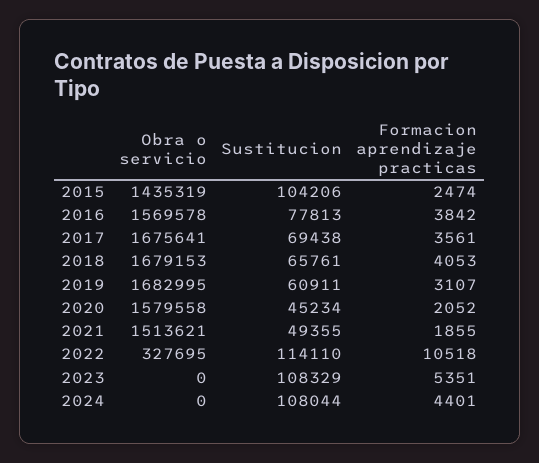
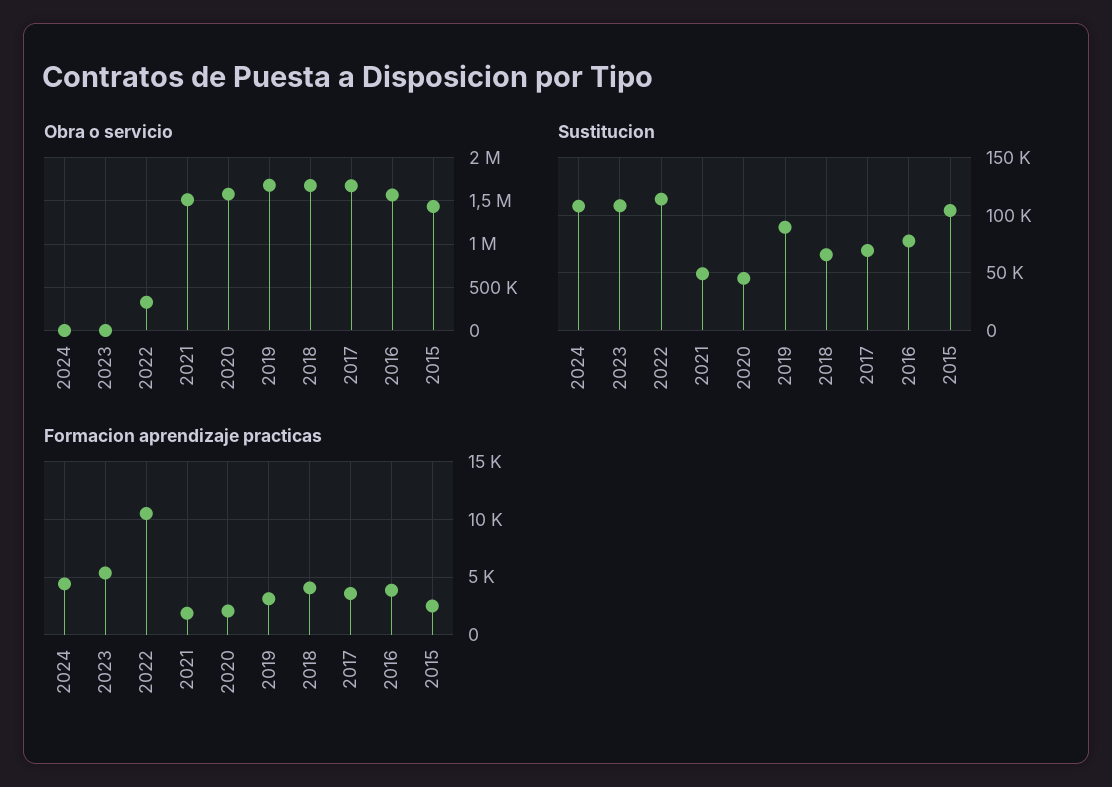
  {
    "Obra o servicio": {
      "2015": 1435319,
      "2016": 1569578,
      "2017": 1675641,
      "2018": 1679153,
      "2019": 1682995,
      "2020": 1579558,
      "2021": 1513621,
      "2022": 327695,
      "2023": 0,
      "2024": 0
    },
    "Sustitucion": {
      "2015": 104206,
      "2016": 77813,
      "2017": 69438,
      "2018": 65761,
-     "2019": 60911,
+     "2019": 90000,
      "2020": 45234,
      "2021": 49355,
      "2022": 114110,
      "2023": 108329,
      "2024": 108044
    },
    "Formacion aprendizaje practicas": {
      "2015": 2474,
      "2016": 3842,
      "2017": 3561,
      "2018": 4053,
      "2019": 3107,
      "2020": 2052,
      "2021": 1855,
      "2022": 10518,
      "2023": 5351,
      "2024": 4401
    }
  }

